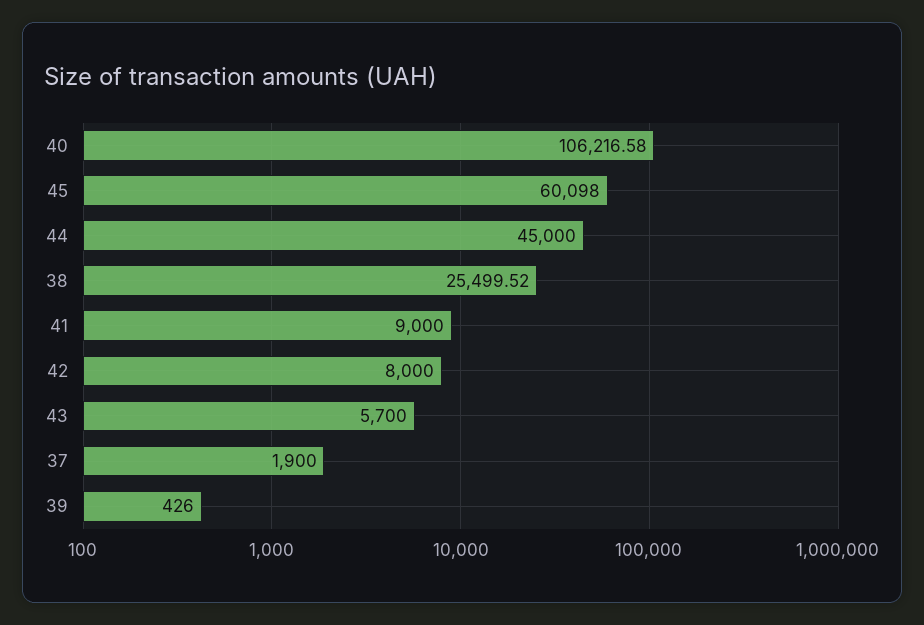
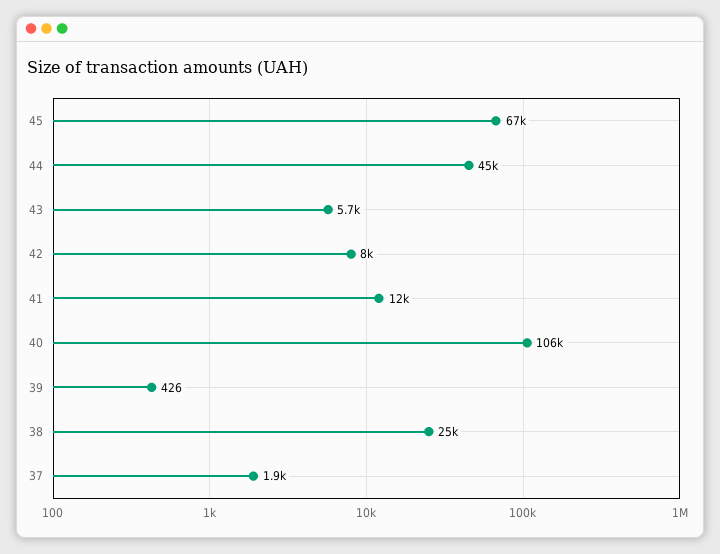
  {
    "40": 106216.58,
-   "45": 60098,
+   "45": 67000,
    "44": 45000,
    "38": 25499.52,
-   "41": 9000,
+   "41": 12000,
    "42": 8000,
    "43": 5700,
    "37": 1900,
    "39": 426
  }

